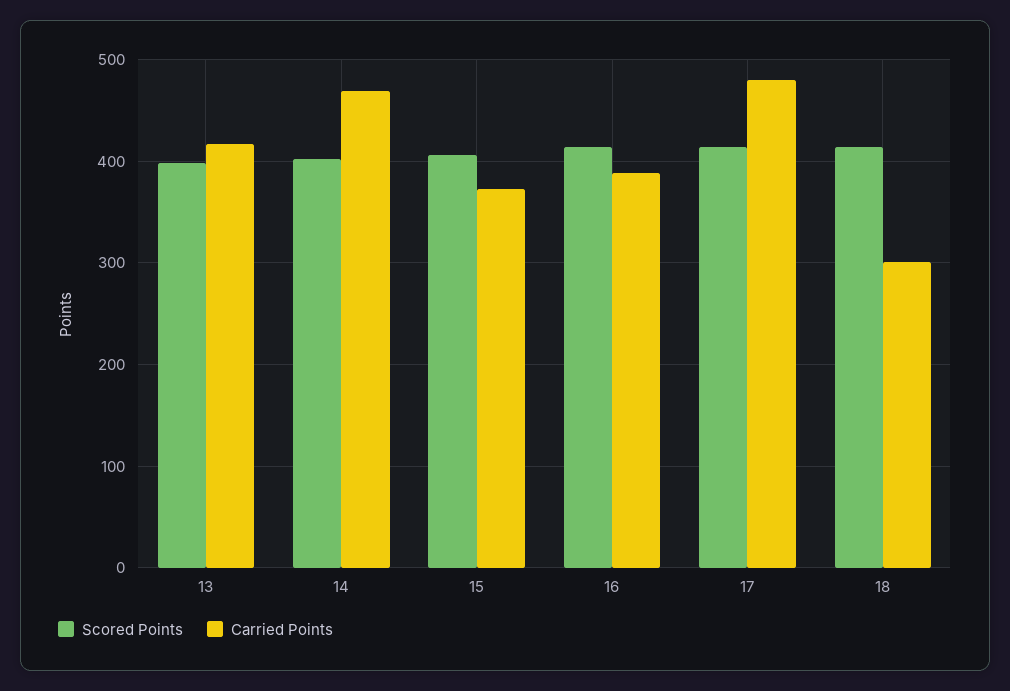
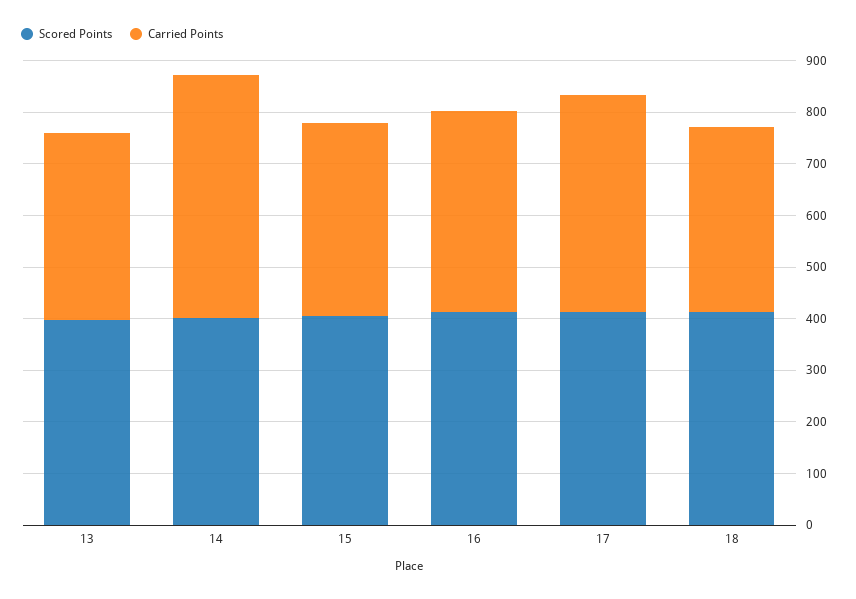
  {
    "Scored Points": {
      "13": 400,
      "14": 400,
      "15": 410,
      "16": 410,
      "17": 410,
      "18": 410
    },
    "Carried Points": {
-     "13": 420,
+     "13": 360,
      "14": 470,
      "15": 370,
      "16": 390,
-     "17": 480,
+     "17": 420,
-     "18": 300
+     "18": 360
    }
  }

